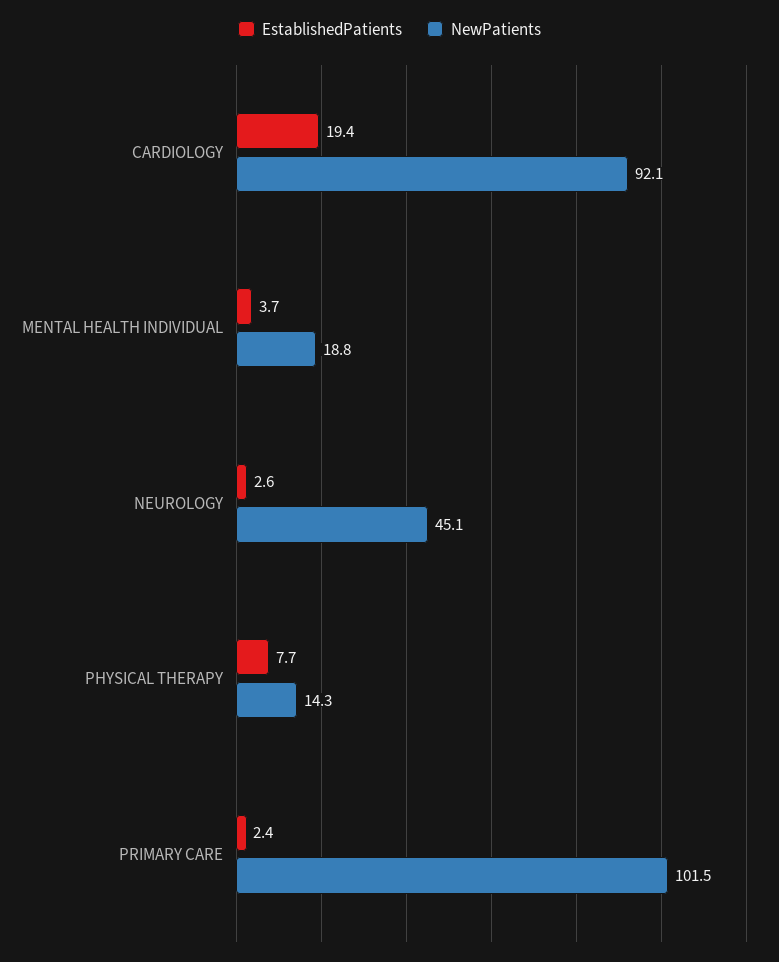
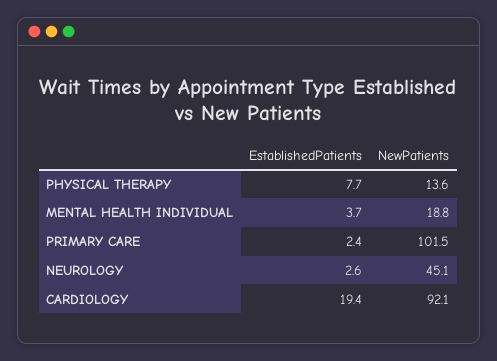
  {
    "EstablishedPatients": {
      "CARDIOLOGY": 19.4,
      "MENTAL HEALTH INDIVIDUAL": 3.7,
      "NEUROLOGY": 2.6,
      "PHYSICAL THERAPY": 7.7,
      "PRIMARY CARE": 2.4
    },
    "NewPatients": {
      "CARDIOLOGY": 92.1,
      "MENTAL HEALTH INDIVIDUAL": 18.8,
      "NEUROLOGY": 45.1,
-     "PHYSICAL THERAPY": 14.3,
+     "PHYSICAL THERAPY": 13.6,
      "PRIMARY CARE": 101.5
    }
  }

